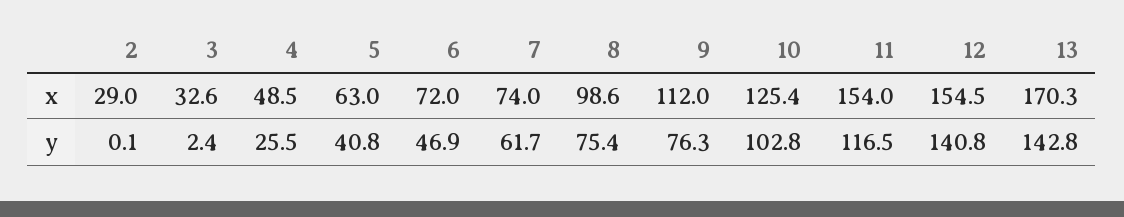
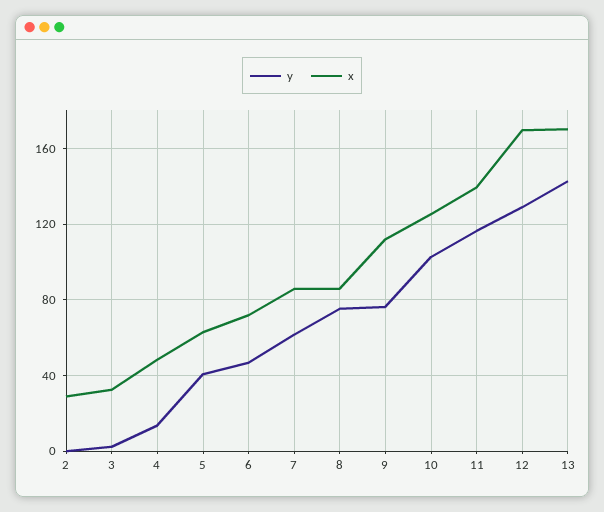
  {
    "x": {
      "2": 29,
      "3": 32.6,
      "4": 48.5,
      "5": 63,
      "6": 72,
-     "7": 74,
+     "7": 85,
-     "8": 98.6,
+     "8": 85,
      "9": 112,
      "10": 125.4,
-     "11": 154,
+     "11": 140,
-     "12": 154.5,
+     "12": 170,
      "13": 170.3
    },
    "y": {
      "2": 0.1,
      "3": 2.4,
-     "4": 25.5,
+     "4": 15,
      "5": 40.8,
      "6": 46.9,
      "7": 61.7,
      "8": 75.4,
      "9": 76.3,
      "10": 102.8,
      "11": 116.5,
-     "12": 140.8,
+     "12": 130,
      "13": 142.8
    }
  }

